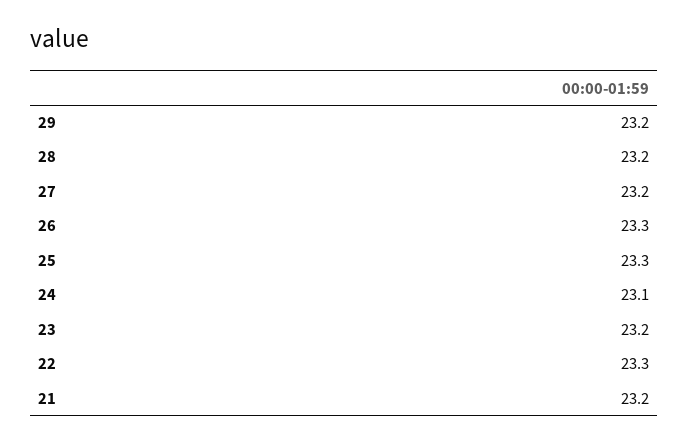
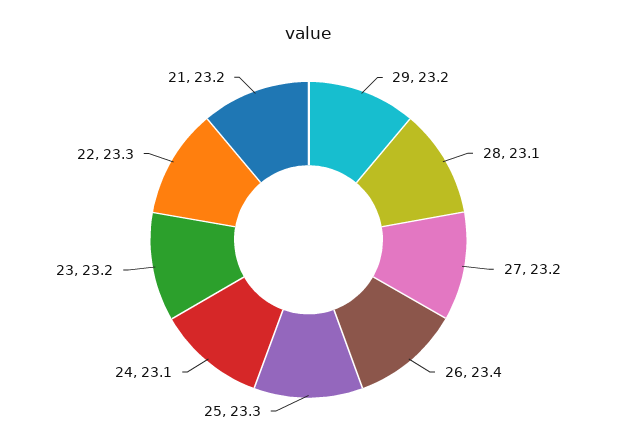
  {
    "29": 23.2,
-   "28": 23.2,
+   "28": 23.1,
    "27": 23.2,
-   "26": 23.3,
+   "26": 23.4,
    "25": 23.3,
    "24": 23.1,
    "23": 23.2,
    "22": 23.3,
    "21": 23.2
  }

